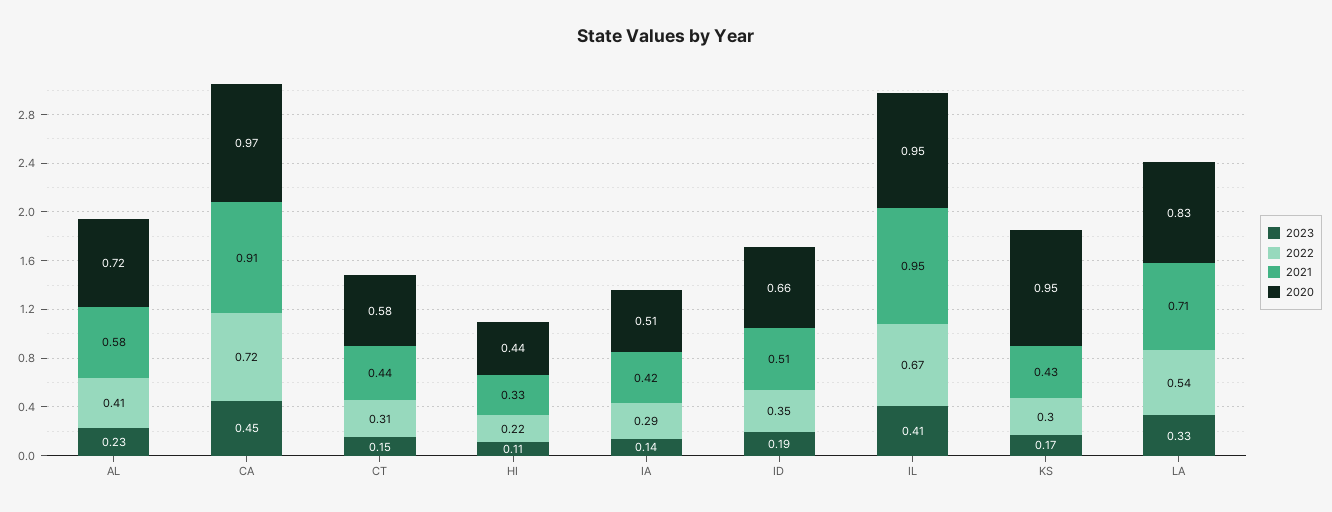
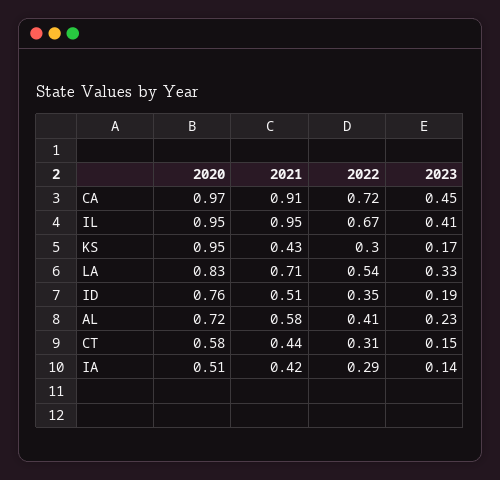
  {
    "2023": {
      "AL": 0.23,
      "CA": 0.45,
      "CT": 0.15,
-     "HI": 0.11,
      "IA": 0.14,
      "ID": 0.19,
      "IL": 0.41,
      "KS": 0.17,
      "LA": 0.33
    },
    "2022": {
      "AL": 0.41,
      "CA": 0.72,
      "CT": 0.31,
-     "HI": 0.22,
      "IA": 0.29,
      "ID": 0.35,
      "IL": 0.67,
      "KS": 0.3,
      "LA": 0.54
    },
    "2021": {
      "AL": 0.58,
      "CA": 0.91,
      "CT": 0.44,
-     "HI": 0.33,
      "IA": 0.42,
      "ID": 0.51,
      "IL": 0.95,
      "KS": 0.43,
      "LA": 0.71
    },
    "2020": {
      "AL": 0.72,
      "CA": 0.97,
      "CT": 0.58,
-     "HI": 0.44,
      "IA": 0.51,
-     "ID": 0.66,
+     "ID": 0.76,
      "IL": 0.95,
      "KS": 0.95,
      "LA": 0.83
    }
  }

